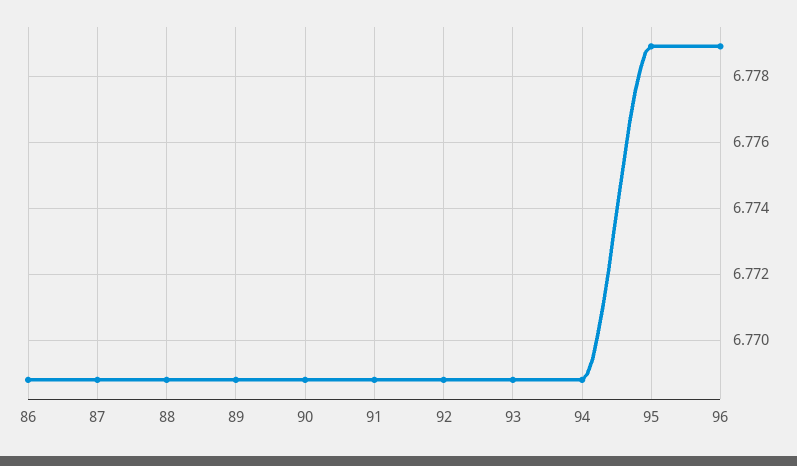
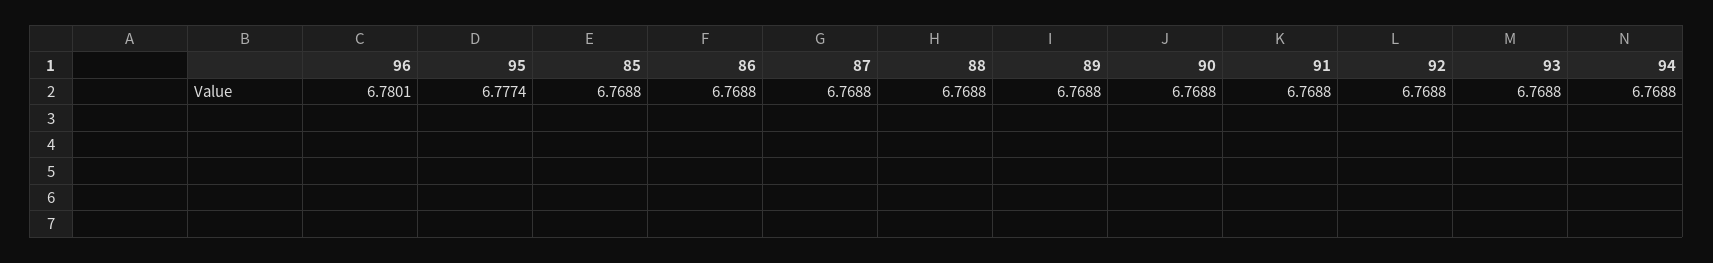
  {
    "86": 6.7688,
    "87": 6.7688,
    "88": 6.7688,
    "89": 6.7688,
    "90": 6.7688,
    "91": 6.7688,
    "92": 6.7688,
    "93": 6.7688,
    "94": 6.7688,
-   "95": 6.779,
+   "95": 6.7774,
-   "96": 6.779
+   "96": 6.7801,
+   "85": 6.7688
  }

